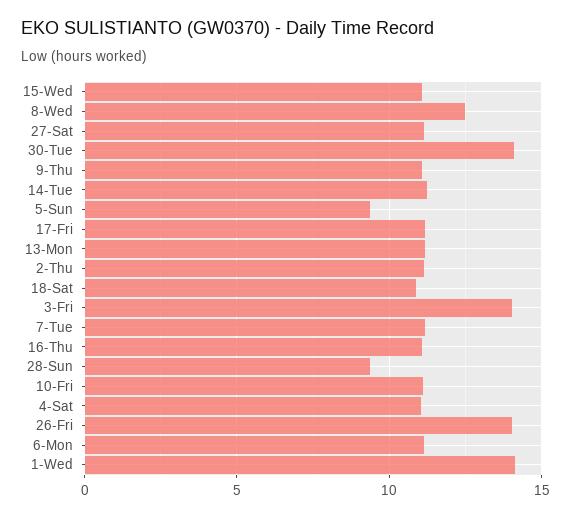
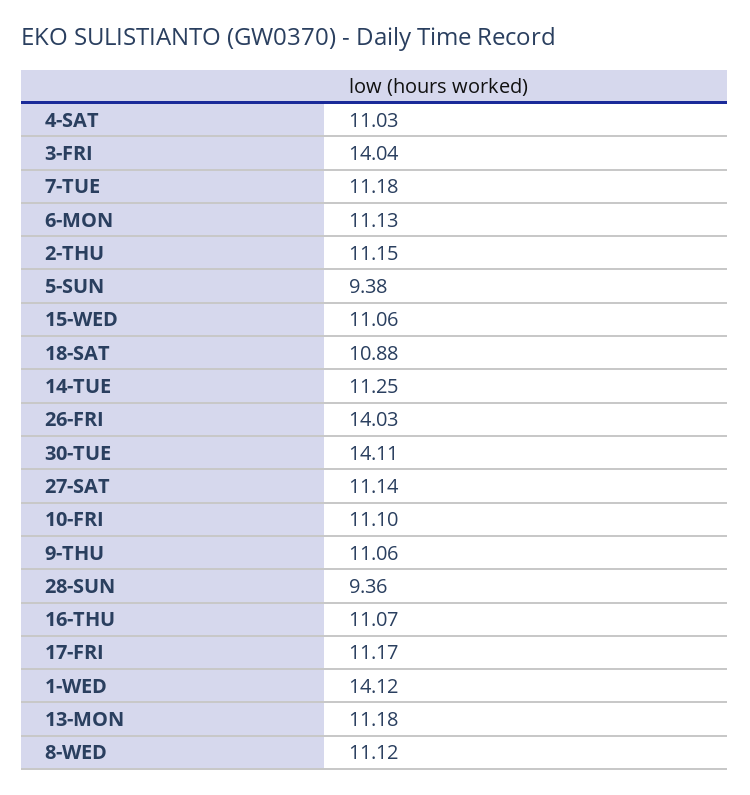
  {
    "15-Wed": 11.06,
-   "8-Wed": 12.5,
+   "8-Wed": 11.12,
    "27-Sat": 11.14,
    "30-Tue": 14.11,
    "9-Thu": 11.06,
    "14-Tue": 11.25,
    "5-Sun": 9.38,
    "17-Fri": 11.17,
    "13-Mon": 11.18,
    "2-Thu": 11.15,
    "18-Sat": 10.88,
    "3-Fri": 14.04,
    "7-Tue": 11.18,
    "16-Thu": 11.07,
    "28-Sun": 9.36,
    "10-Fri": 11.1,
    "4-Sat": 11.03,
    "26-Fri": 14.03,
    "6-Mon": 11.13,
    "1-Wed": 14.12
  }

